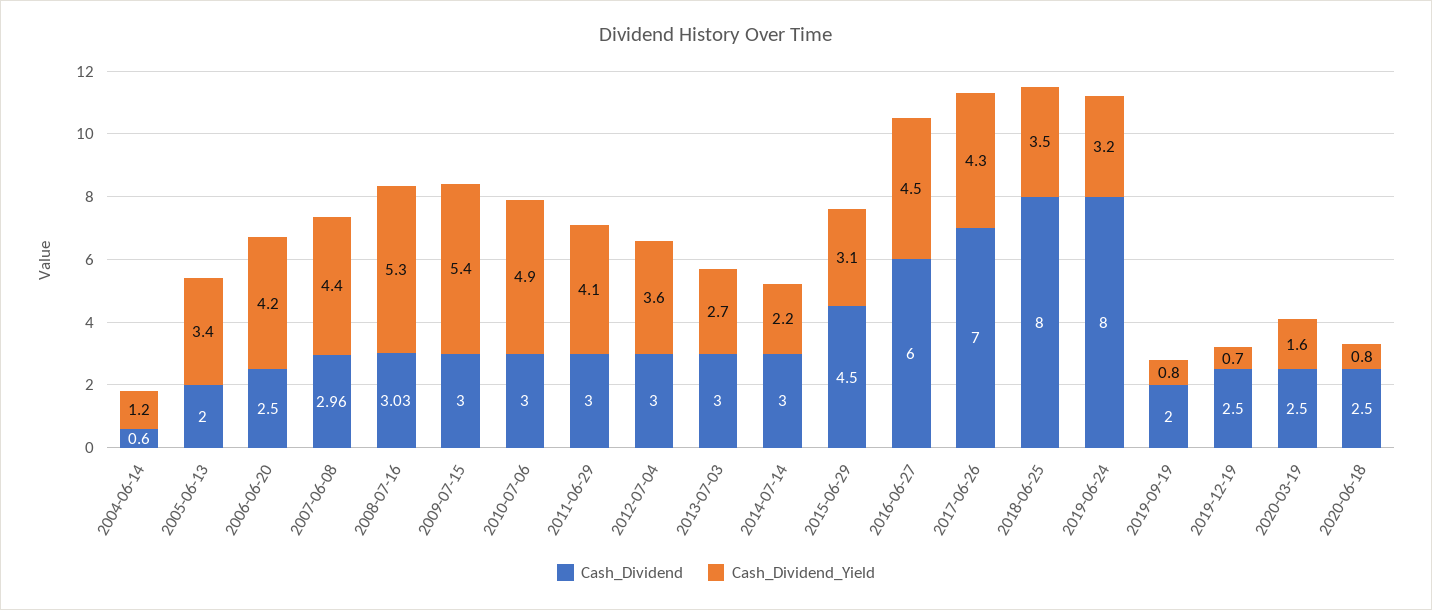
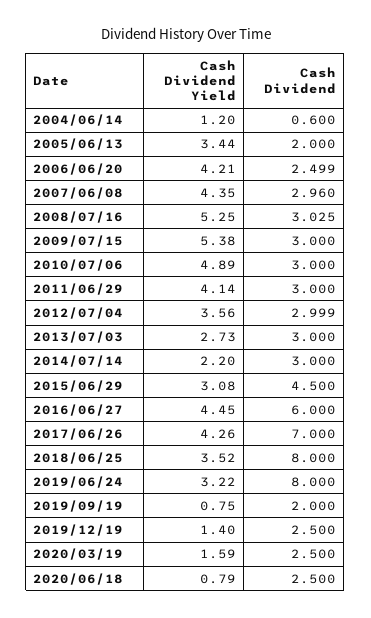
  {
    "Cash_Dividend": {
      "2004-06-14": 0.6,
      "2005-06-13": 2,
      "2006-06-20": 2.499,
      "2007-06-08": 2.96,
      "2008-07-16": 3.025,
      "2009-07-15": 3,
      "2010-07-06": 3,
      "2011-06-29": 3,
      "2012-07-04": 2.999,
      "2013-07-03": 3,
      "2014-07-14": 3,
      "2015-06-29": 4.5,
      "2016-06-27": 6,
      "2017-06-26": 7,
      "2018-06-25": 8,
      "2019-06-24": 8,
      "2019-09-19": 2,
      "2019-12-19": 2.5,
      "2020-03-19": 2.5,
      "2020-06-18": 2.5
    },
    "Cash_Dividend_Yield": {
      "2004-06-14": 1.2,
      "2005-06-13": 3.44,
      "2006-06-20": 4.21,
      "2007-06-08": 4.35,
      "2008-07-16": 5.25,
      "2009-07-15": 5.38,
      "2010-07-06": 4.89,
      "2011-06-29": 4.14,
      "2012-07-04": 3.56,
      "2013-07-03": 2.73,
      "2014-07-14": 2.2,
      "2015-06-29": 3.08,
      "2016-06-27": 4.45,
      "2017-06-26": 4.26,
      "2018-06-25": 3.52,
      "2019-06-24": 3.22,
      "2019-09-19": 0.75,
-     "2019-12-19": 0.7,
+     "2019-12-19": 1.4,
      "2020-03-19": 1.59,
      "2020-06-18": 0.79
    }
  }

